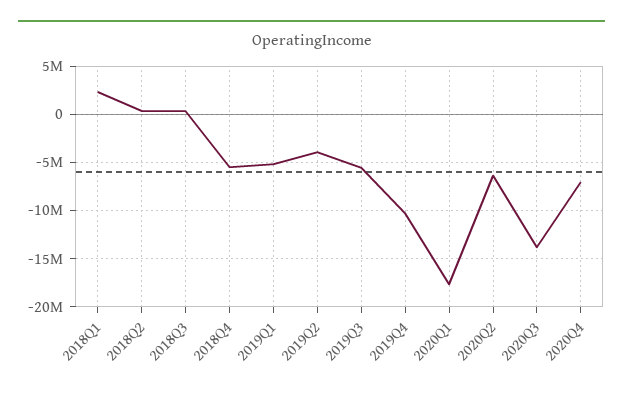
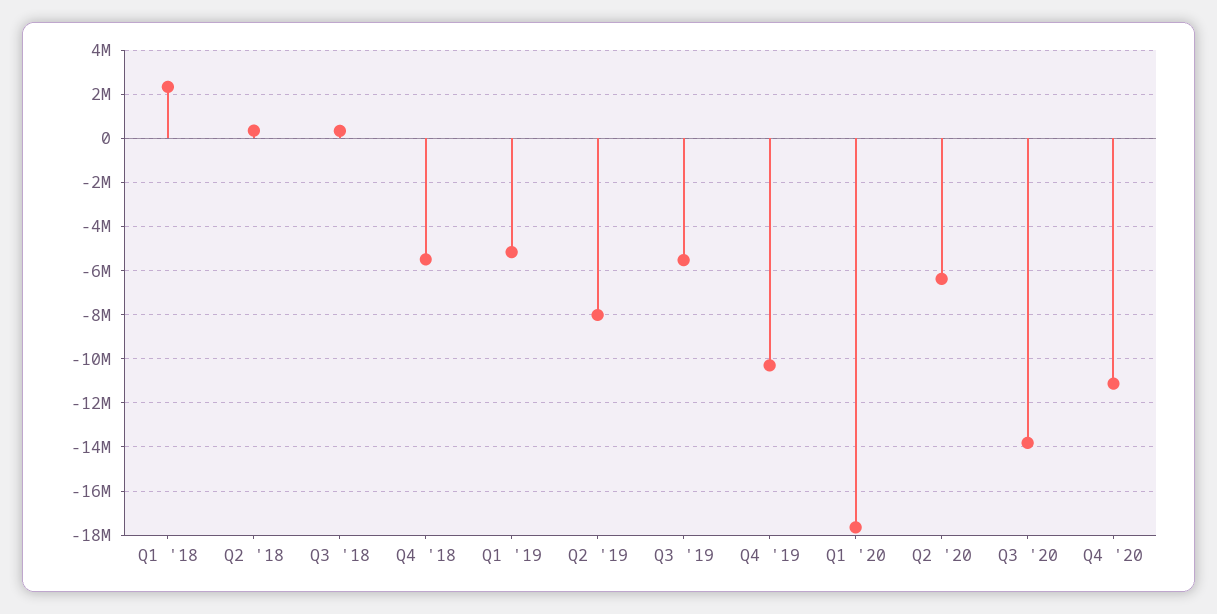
  {
    "2018Q1": 2500000,
    "2018Q2": 500000,
    "2018Q3": 500000,
    "2018Q4": -5500000,
    "2019Q1": -5000000,
-   "2019Q2": -4000000,
+   "2019Q2": -8000000,
    "2019Q3": -5500000,
    "2019Q4": -10500000,
    "2020Q1": -17500000,
    "2020Q2": -6500000,
    "2020Q3": -14000000,
-   "2020Q4": -7000000
+   "2020Q4": -11000000
  }

